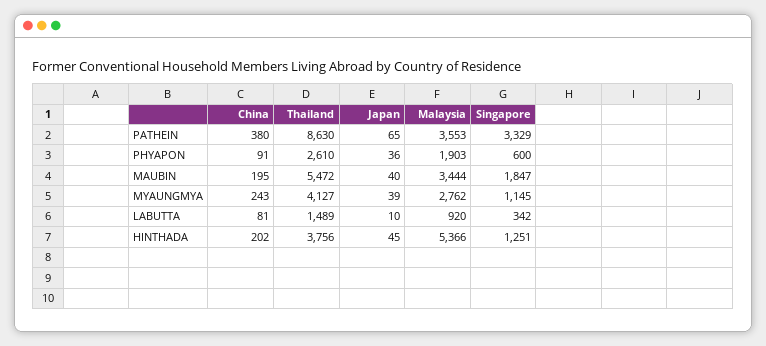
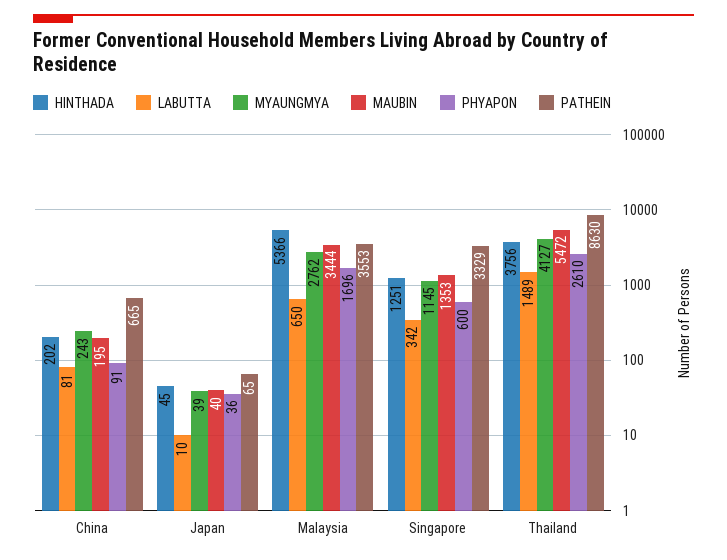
  {
    "PATHEIN": {
-     "China": 380,
+     "China": 665,
      "Thailand": 8630,
      "Japan": 65,
      "Malaysia": 3553,
      "Singapore": 3329
    },
    "PHYAPON": {
      "China": 91,
      "Thailand": 2610,
      "Japan": 36,
-     "Malaysia": 1903,
+     "Malaysia": 1696,
      "Singapore": 600
    },
    "MAUBIN": {
      "China": 195,
      "Thailand": 5472,
      "Japan": 40,
      "Malaysia": 3444,
-     "Singapore": 1847
+     "Singapore": 1353
    },
    "MYAUNGMYA": {
      "China": 243,
      "Thailand": 4127,
      "Japan": 39,
      "Malaysia": 2762,
      "Singapore": 1145
    },
    "LABUTTA": {
      "China": 81,
      "Thailand": 1489,
      "Japan": 10,
-     "Malaysia": 920,
+     "Malaysia": 650,
      "Singapore": 342
    },
    "HINTHADA": {
      "China": 202,
      "Thailand": 3756,
      "Japan": 45,
      "Malaysia": 5366,
      "Singapore": 1251
    }
  }

